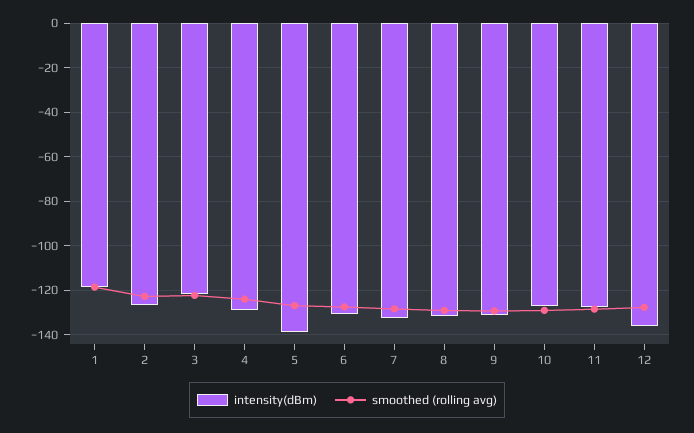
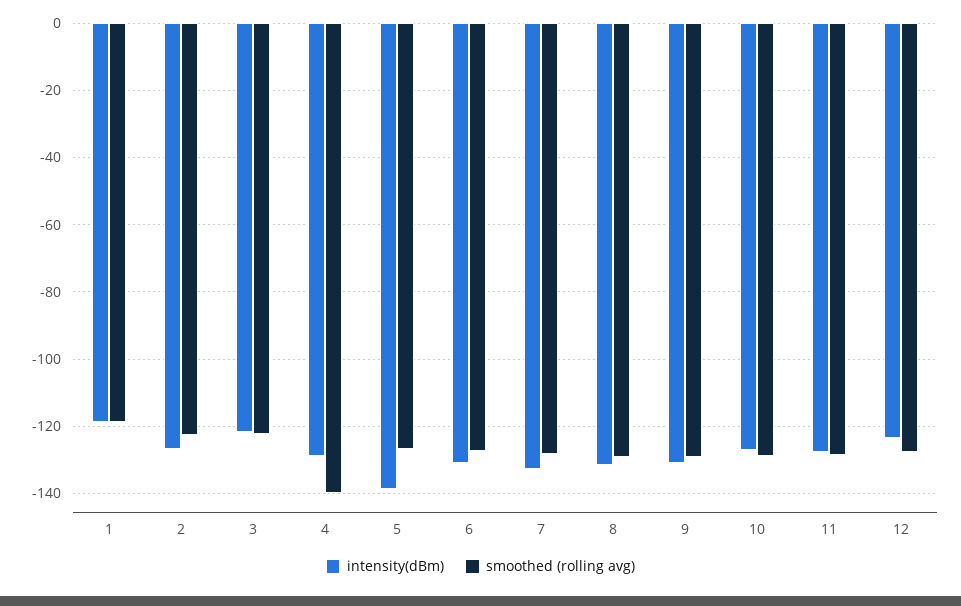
  {
    "intensity(dBm)": {
      "1": -118,
      "2": -126,
      "3": -122,
      "4": -128,
      "5": -138,
      "6": -130,
      "7": -132,
      "8": -132,
      "9": -132,
      "10": -128,
      "11": -128,
-     "12": -135
+     "12": -124
    },
    "smoothed (rolling avg)": {
      "1": -118,
      "2": -122,
      "3": -122,
-     "4": -125,
+     "4": -140,
      "5": -126,
      "6": -128,
      "7": -128,
      "8": -130,
      "9": -130,
      "10": -130,
      "11": -128,
      "12": -128
    }
  }

